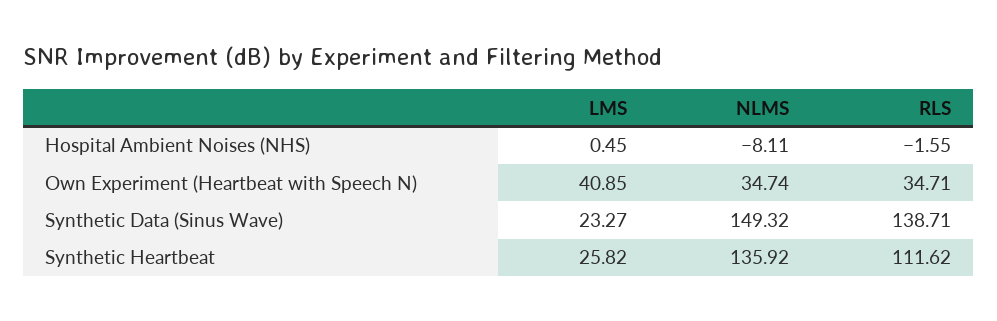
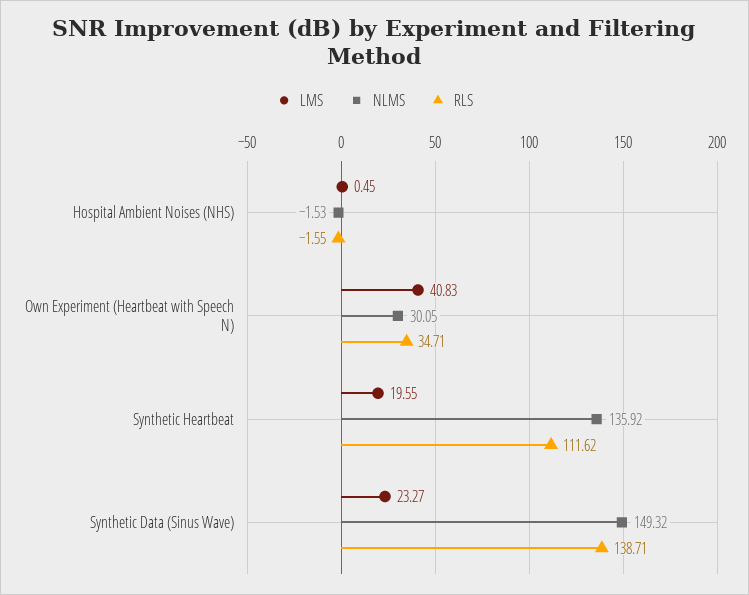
  {
    "LMS": {
      "Hospital Ambient Noises (NHS)": 0.45,
-     "Own Experiment (Heartbeat with Speech N)": 40.85,
+     "Own Experiment (Heartbeat with Speech N)": 40.83,
      "Synthetic Data (Sinus Wave)": 23.27,
-     "Synthetic Heartbeat": 25.82
+     "Synthetic Heartbeat": 19.55
    },
    "NLMS": {
-     "Hospital Ambient Noises (NHS)": -8.11,
+     "Hospital Ambient Noises (NHS)": -1.53,
-     "Own Experiment (Heartbeat with Speech N)": 34.74,
+     "Own Experiment (Heartbeat with Speech N)": 30.05,
      "Synthetic Data (Sinus Wave)": 149.32,
      "Synthetic Heartbeat": 135.92
    },
    "RLS": {
      "Hospital Ambient Noises (NHS)": -1.55,
      "Own Experiment (Heartbeat with Speech N)": 34.71,
      "Synthetic Data (Sinus Wave)": 138.71,
      "Synthetic Heartbeat": 111.62
    }
  }

